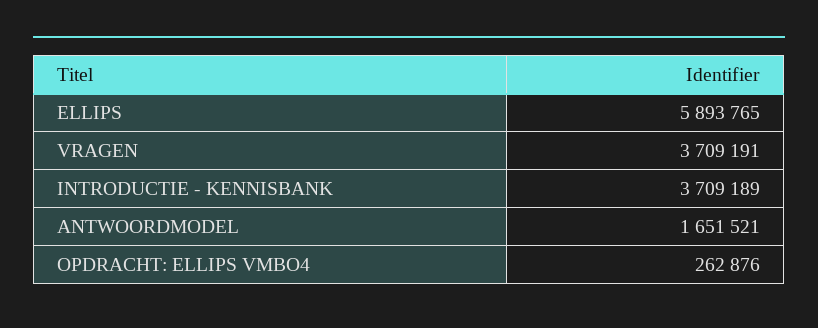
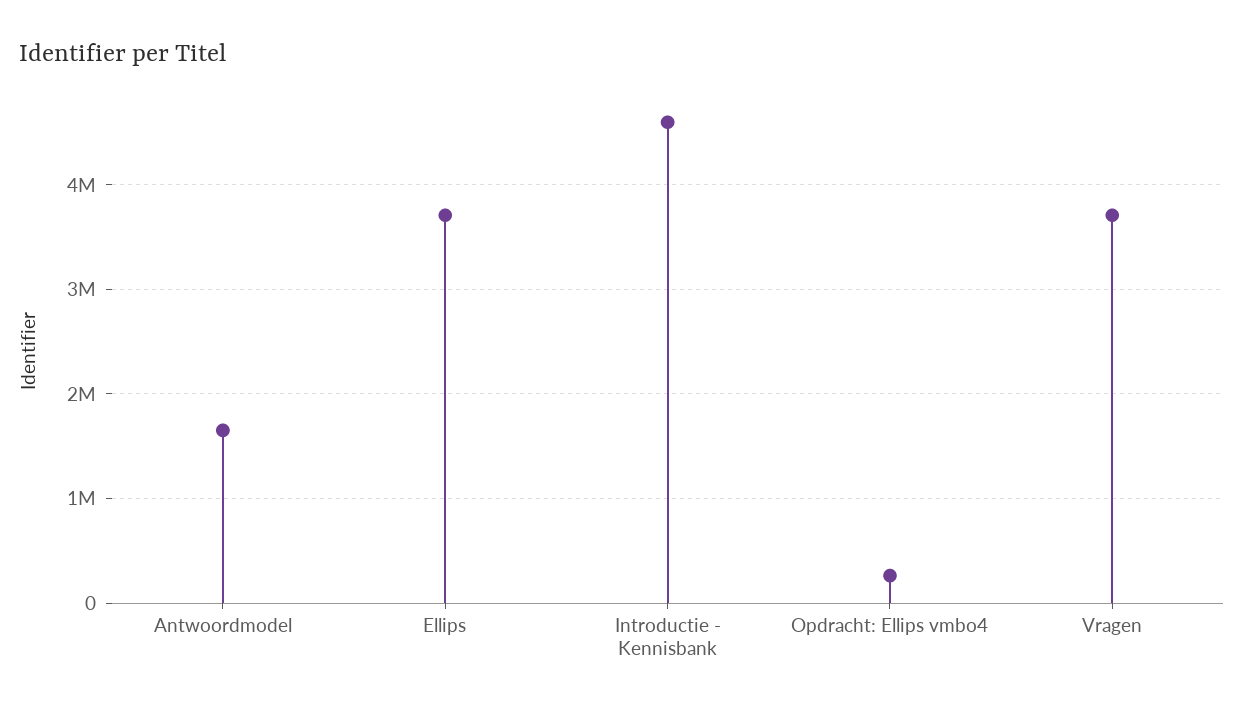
  {
-   "ELLIPS": 5893765,
+   "ELLIPS": 3700000,
    "VRAGEN": 3709191,
-   "INTRODUCTIE - KENNISBANK": 3709189,
+   "INTRODUCTIE - KENNISBANK": 4600000,
    "ANTWOORDMODEL": 1651521,
    "OPDRACHT: ELLIPS VMBO4": 262876
  }

